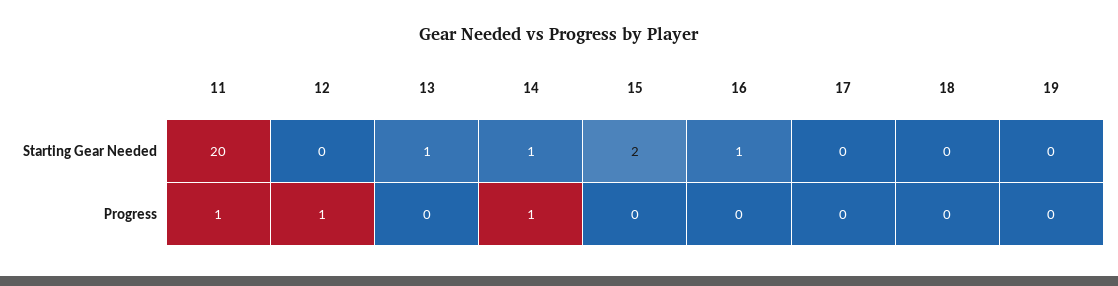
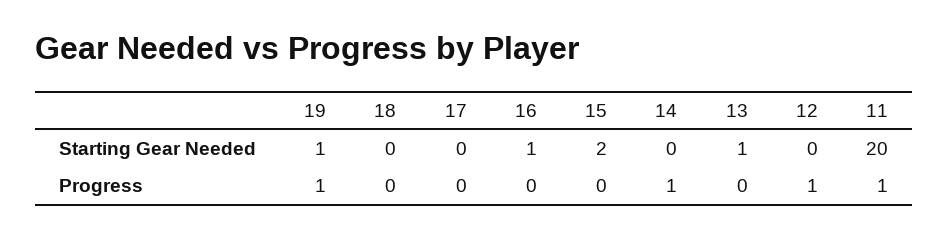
  {
    "11": {
      "Starting Gear Needed": 20,
      "Progress": 1
    },
    "12": {
      "Starting Gear Needed": 0,
      "Progress": 1
    },
    "13": {
      "Starting Gear Needed": 1,
      "Progress": 0
    },
    "14": {
-     "Starting Gear Needed": 1,
+     "Starting Gear Needed": 0,
      "Progress": 1
    },
    "15": {
      "Starting Gear Needed": 2,
      "Progress": 0
    },
    "16": {
      "Starting Gear Needed": 1,
      "Progress": 0
    },
    "17": {
      "Starting Gear Needed": 0,
      "Progress": 0
    },
    "18": {
      "Starting Gear Needed": 0,
      "Progress": 0
    },
    "19": {
-     "Starting Gear Needed": 0,
+     "Starting Gear Needed": 1,
-     "Progress": 0
+     "Progress": 1
    }
  }

